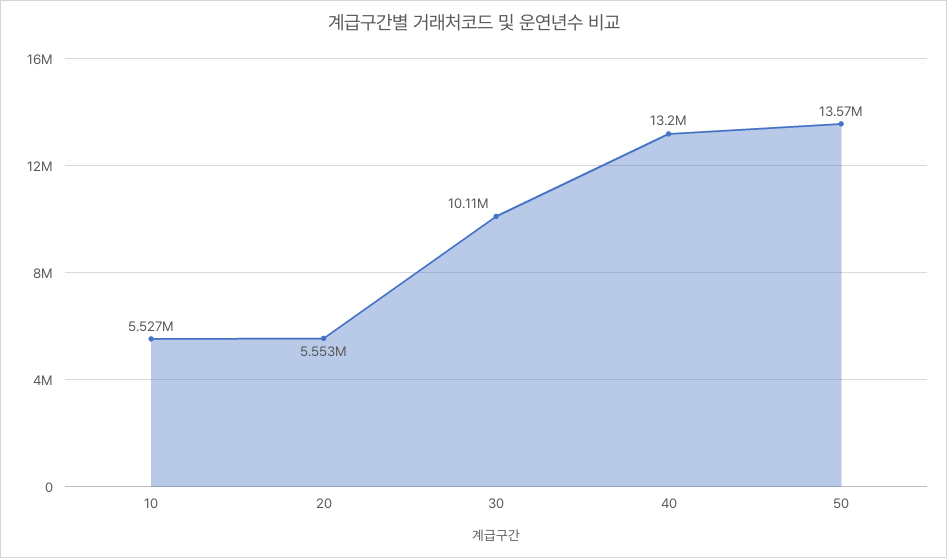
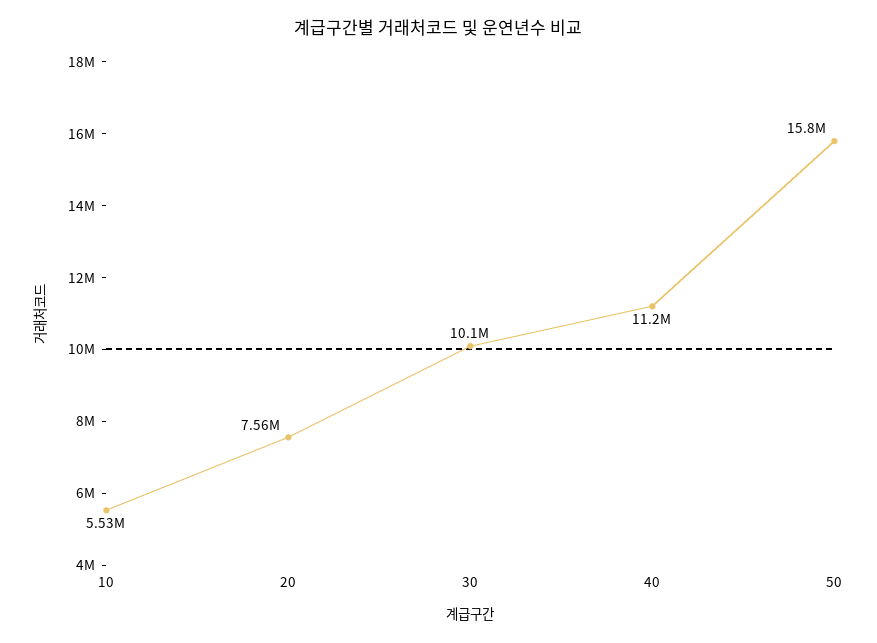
  {
    "10": 5527000,
-   "20": 5553000,
+   "20": 7560000,
    "30": 10110000,
-   "40": 13200000,
+   "40": 11200000,
-   "50": 13570000
+   "50": 15800000
  }

